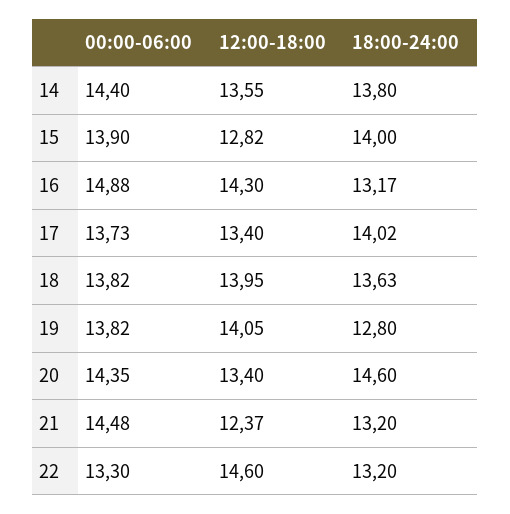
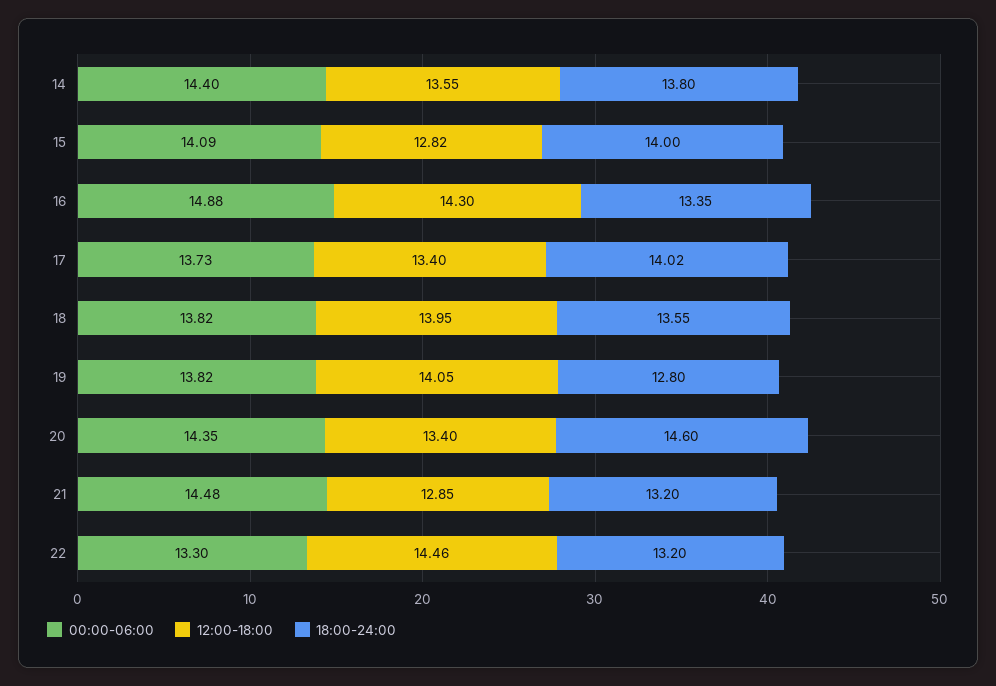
  {
    "00:00-06:00": {
      "14": 14.4,
-     "15": 13.9,
+     "15": 14.09,
      "16": 14.88,
      "17": 13.73,
      "18": 13.82,
      "19": 13.82,
      "20": 14.35,
      "21": 14.48,
      "22": 13.3
    },
    "12:00-18:00": {
      "14": 13.55,
      "15": 12.82,
      "16": 14.3,
      "17": 13.4,
      "18": 13.95,
      "19": 14.05,
      "20": 13.4,
-     "21": 12.37,
+     "21": 12.85,
-     "22": 14.6
+     "22": 14.46
    },
    "18:00-24:00": {
      "14": 13.8,
      "15": 14,
-     "16": 13.17,
+     "16": 13.35,
      "17": 14.02,
-     "18": 13.63,
+     "18": 13.55,
      "19": 12.8,
      "20": 14.6,
      "21": 13.2,
      "22": 13.2
    }
  }

